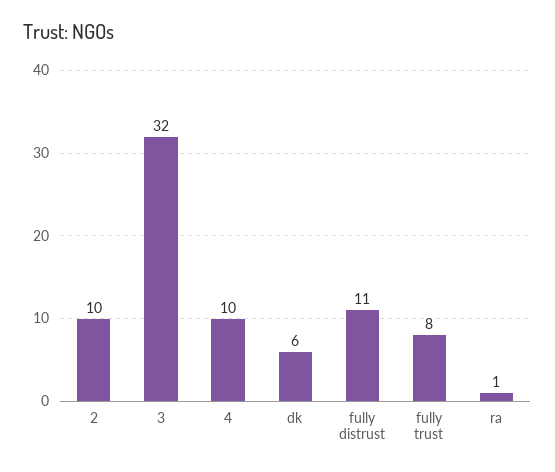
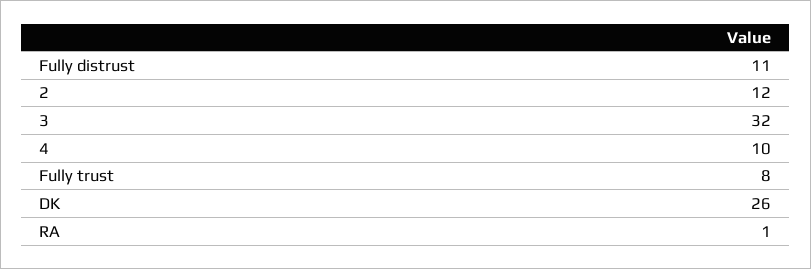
  {
-   "2": 10,
+   "2": 12,
    "3": 32,
    "4": 10,
-   "dk": 6,
+   "dk": 26,
    "fully distrust": 11,
    "fully trust": 8,
    "ra": 1
  }

